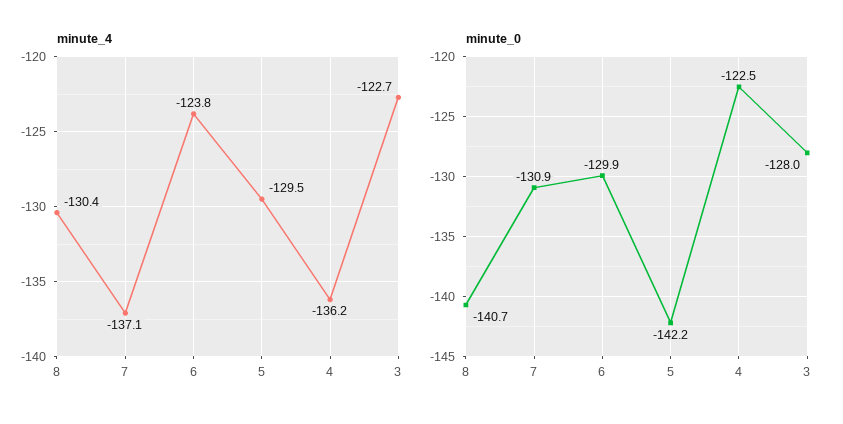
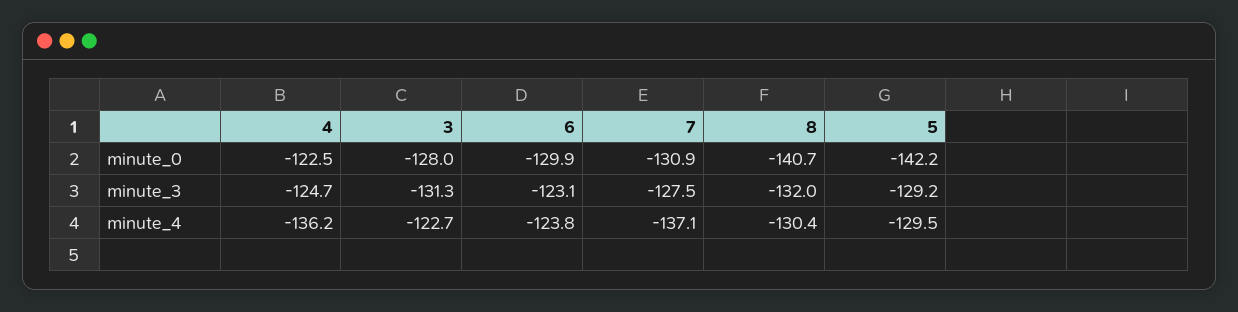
  {
    "minute_4": {
      "8": -130.4,
      "7": -137.1,
      "6": -123.8,
      "5": -129.5,
      "4": -136.2,
      "3": -122.7
    },
    "minute_0": {
      "8": -140.7,
      "7": -130.9,
      "6": -129.9,
      "5": -142.2,
      "4": -122.5,
      "3": -128
-   }
+   },
+   "minute_3": {
+     "4": -124.7,
+     "3": -131.3,
+     "6": -123.1,
+     "7": -127.5,
+     "8": -132,
+     "5": -129.2
+   }
  }

